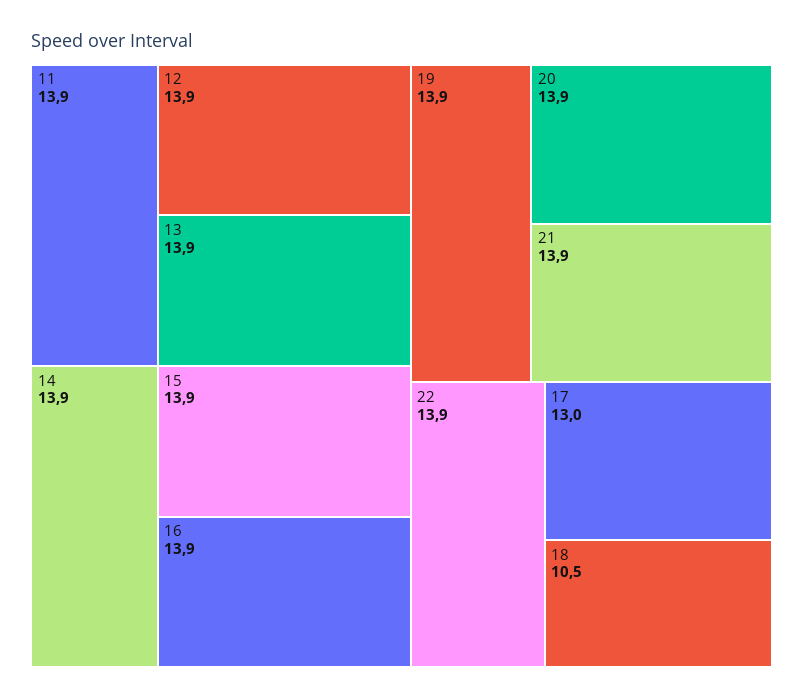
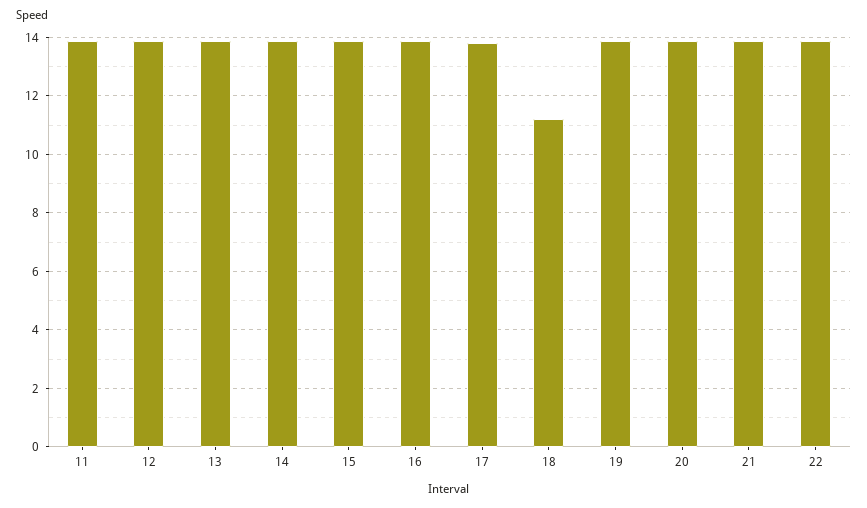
  {
    "11": 13.9,
    "12": 13.9,
    "13": 13.9,
    "14": 13.9,
    "15": 13.9,
    "16": 13.9,
    "19": 13.9,
    "20": 13.9,
    "21": 13.9,
    "22": 13.9,
-   "17": 13,
+   "17": 13.75,
-   "18": 10.5
+   "18": 11.25
  }

